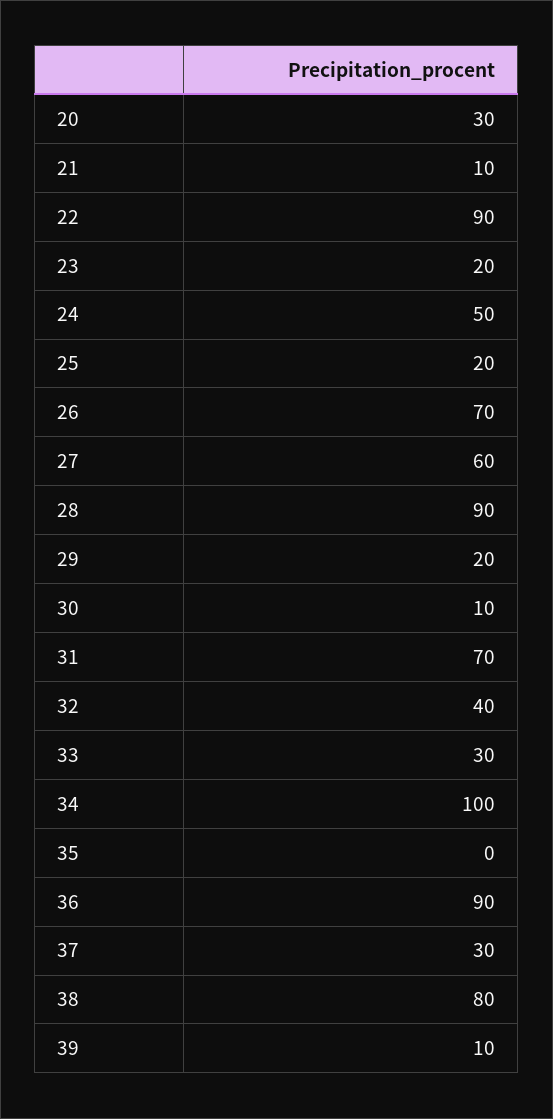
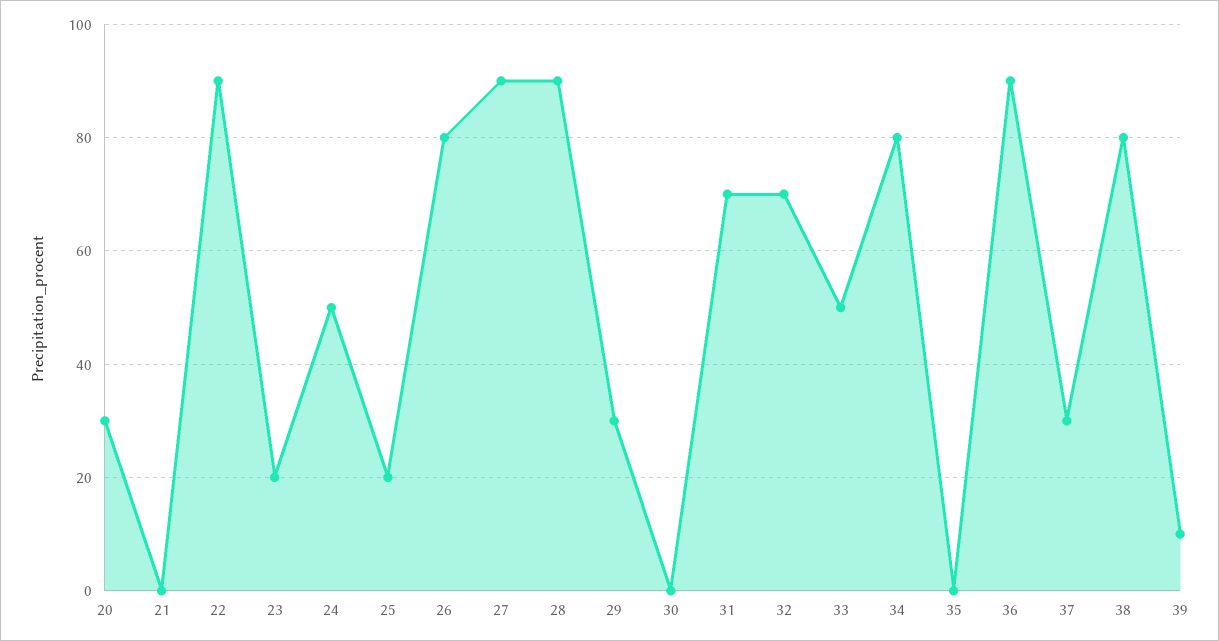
  {
    "20": 30,
-   "21": 10,
+   "21": 0,
    "22": 90,
    "23": 20,
    "24": 50,
    "25": 20,
-   "26": 70,
+   "26": 80,
-   "27": 60,
+   "27": 90,
    "28": 90,
-   "29": 20,
+   "29": 30,
-   "30": 10,
+   "30": 0,
    "31": 70,
-   "32": 40,
+   "32": 70,
-   "33": 30,
+   "33": 50,
-   "34": 100,
+   "34": 80,
    "35": 0,
    "36": 90,
    "37": 30,
    "38": 80,
    "39": 10
  }

